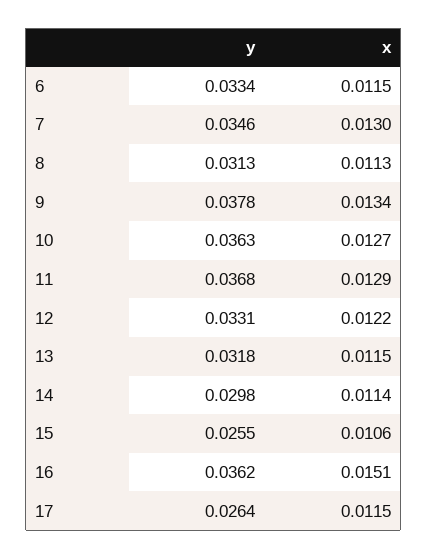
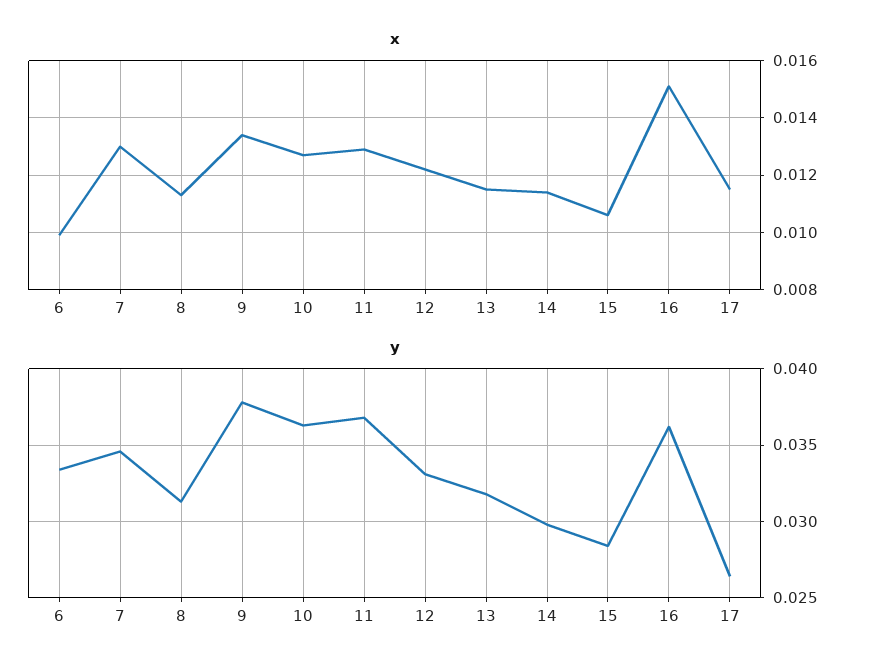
  {
    "y": {
      "6": 0.0334,
      "7": 0.0346,
      "8": 0.0313,
      "9": 0.0378,
      "10": 0.0363,
      "11": 0.0368,
      "12": 0.0331,
      "13": 0.0318,
      "14": 0.0298,
-     "15": 0.0255,
+     "15": 0.0285,
      "16": 0.0362,
      "17": 0.0264
    },
    "x": {
-     "6": 0.0115,
+     "6": 0.01,
      "7": 0.013,
      "8": 0.0113,
      "9": 0.0134,
      "10": 0.0127,
      "11": 0.0129,
      "12": 0.0122,
      "13": 0.0115,
      "14": 0.0114,
      "15": 0.0106,
      "16": 0.0151,
      "17": 0.0115
    }
  }

